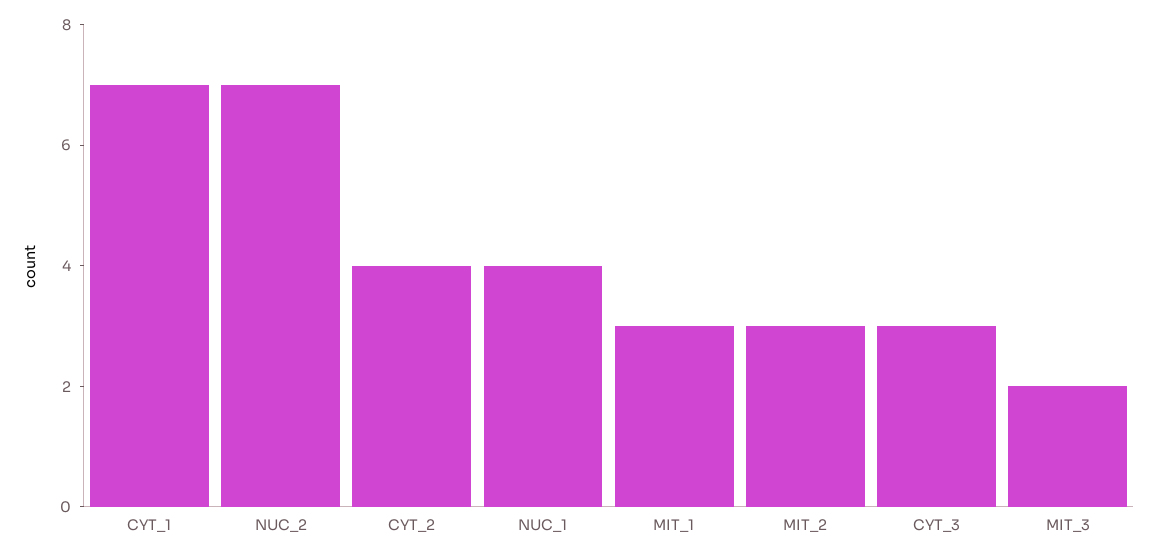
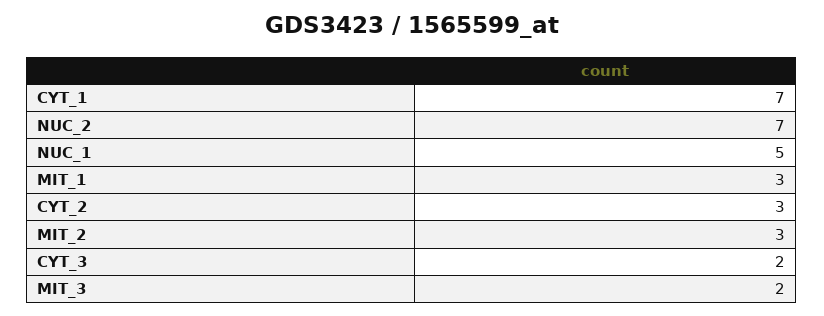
  {
    "CYT_1": 7,
    "NUC_2": 7,
-   "CYT_2": 4,
+   "CYT_2": 3,
-   "NUC_1": 4,
+   "NUC_1": 5,
    "MIT_1": 3,
    "MIT_2": 3,
-   "CYT_3": 3,
+   "CYT_3": 2,
    "MIT_3": 2
  }

